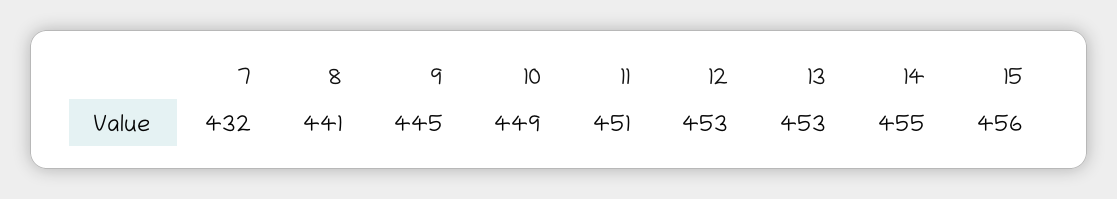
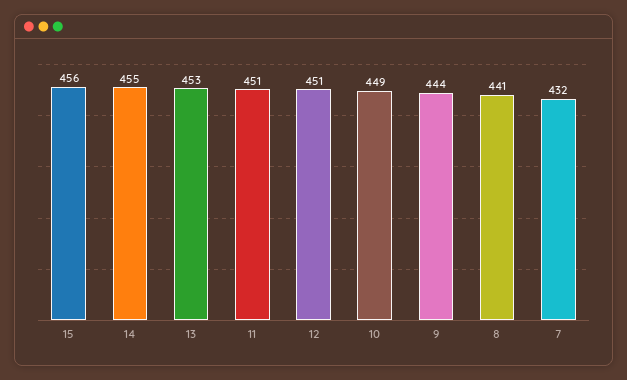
  {
    "7": 432,
    "8": 441,
-   "9": 445,
+   "9": 444,
    "10": 449,
    "11": 451,
-   "12": 453,
+   "12": 451,
    "13": 453,
    "14": 455,
    "15": 456
  }

